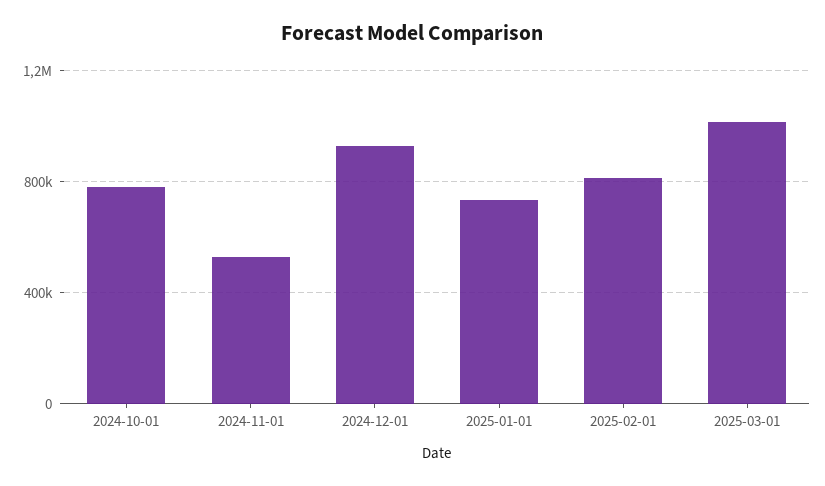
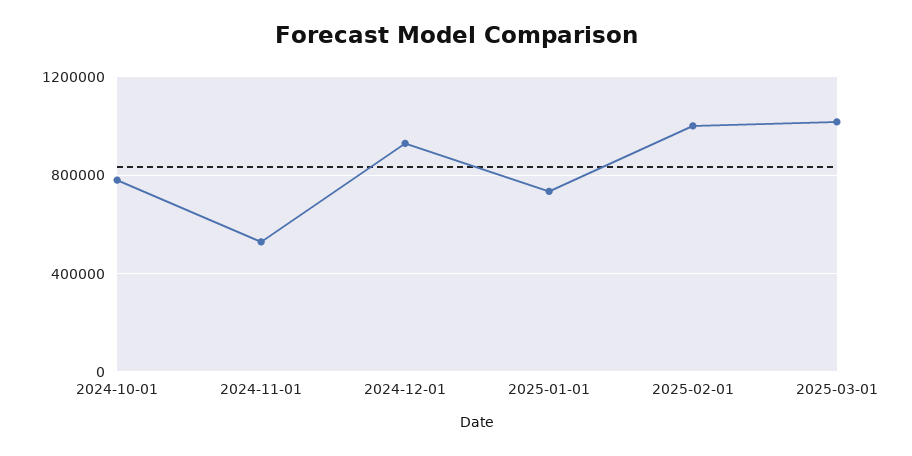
  {
    "2024-10-01": 800000,
    "2024-11-01": 550000,
    "2024-12-01": 950000,
    "2025-01-01": 750000,
-   "2025-02-01": 800000,
+   "2025-02-01": 1000000,
    "2025-03-01": 1000000
  }

